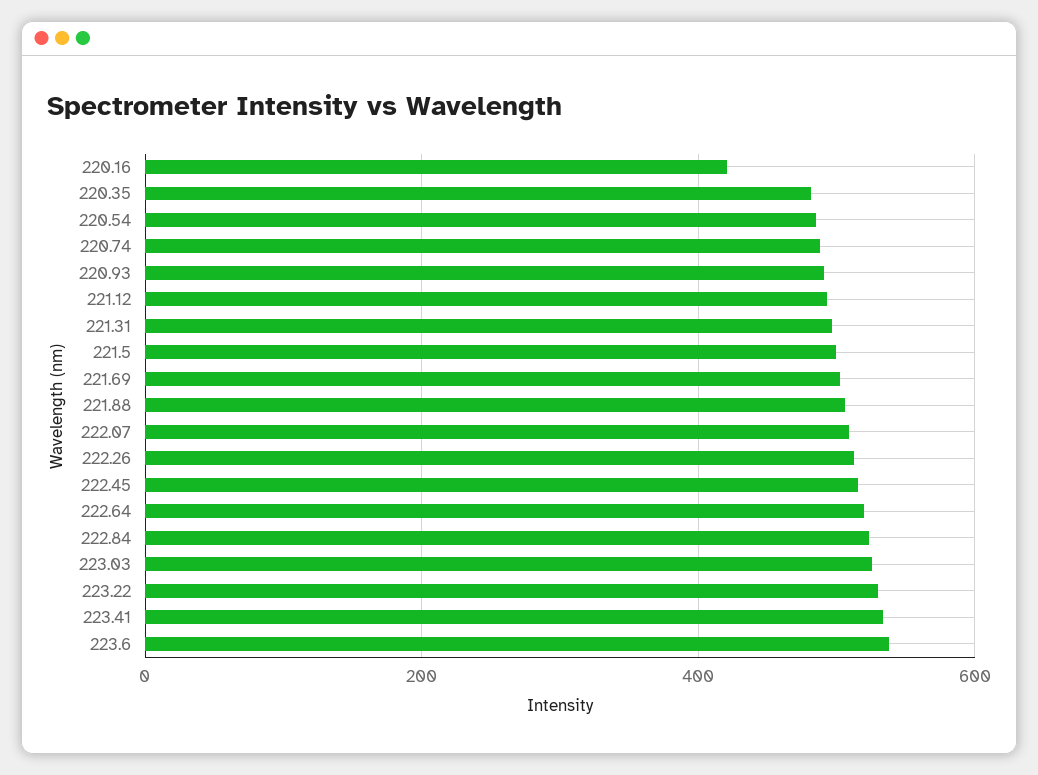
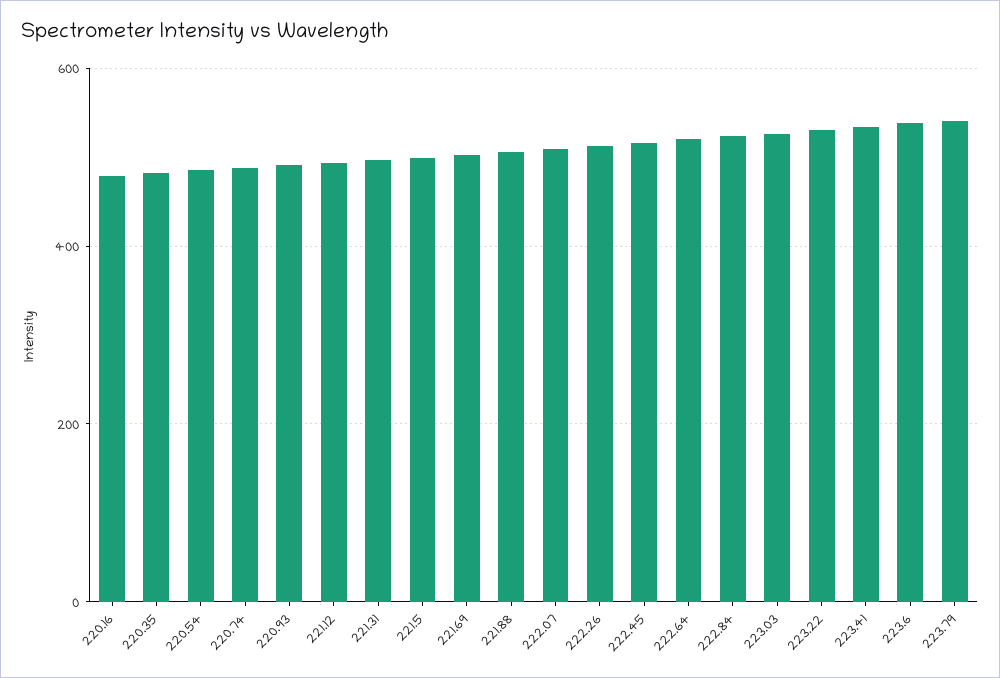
  {
-   "220.16": 420,
+   "220.16": 480,
    "220.35": 480,
    "220.54": 480,
    "220.74": 480,
    "220.93": 500,
    "221.12": 500,
    "221.31": 500,
    "221.5": 500,
    "221.69": 500,
    "221.88": 500,
    "222.07": 500,
    "222.26": 520,
    "222.45": 520,
    "222.64": 520,
    "222.84": 520,
    "223.03": 520,
    "223.22": 540,
    "223.41": 540,
-   "223.6": 540
+   "223.6": 540,
+   "223.79": 540
  }

